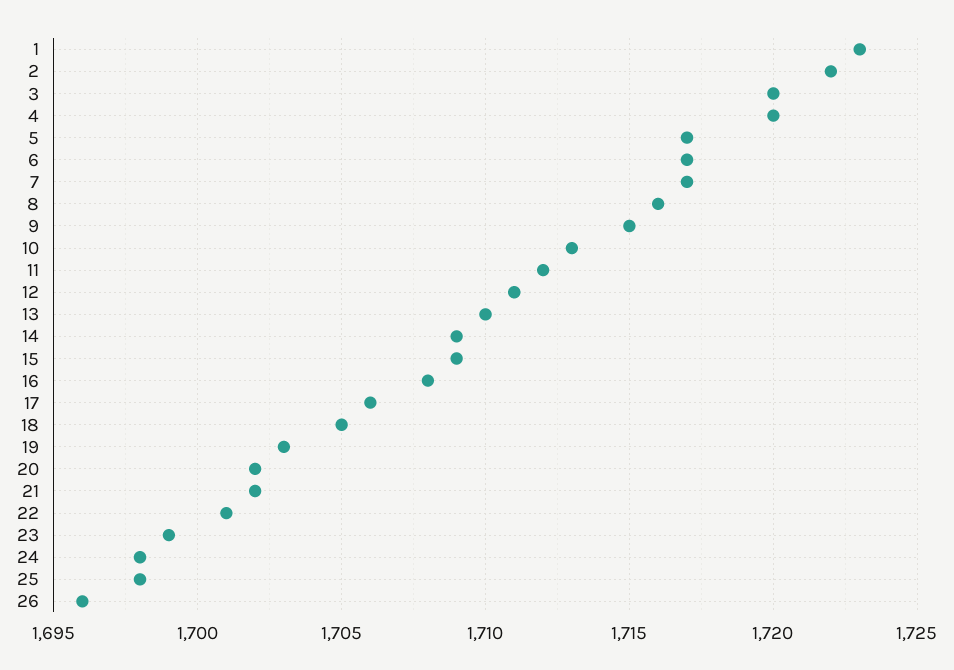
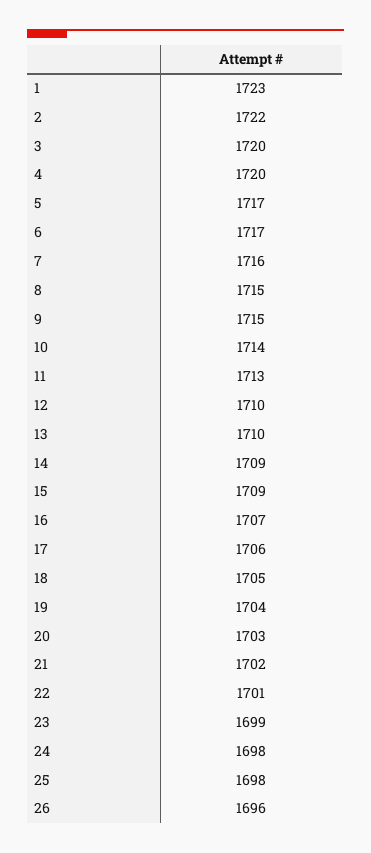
  {
    "1": 1723,
    "2": 1722,
    "3": 1720,
    "4": 1720,
    "5": 1717,
    "6": 1717,
-   "7": 1717,
+   "7": 1716,
-   "8": 1716,
+   "8": 1715,
    "9": 1715,
-   "10": 1713,
+   "10": 1714,
-   "11": 1712,
+   "11": 1713,
-   "12": 1711,
+   "12": 1710,
    "13": 1710,
    "14": 1709,
    "15": 1709,
-   "16": 1708,
+   "16": 1707,
    "17": 1706,
    "18": 1705,
-   "19": 1703,
+   "19": 1704,
-   "20": 1702,
+   "20": 1703,
    "21": 1702,
    "22": 1701,
    "23": 1699,
    "24": 1698,
    "25": 1698,
    "26": 1696
  }

